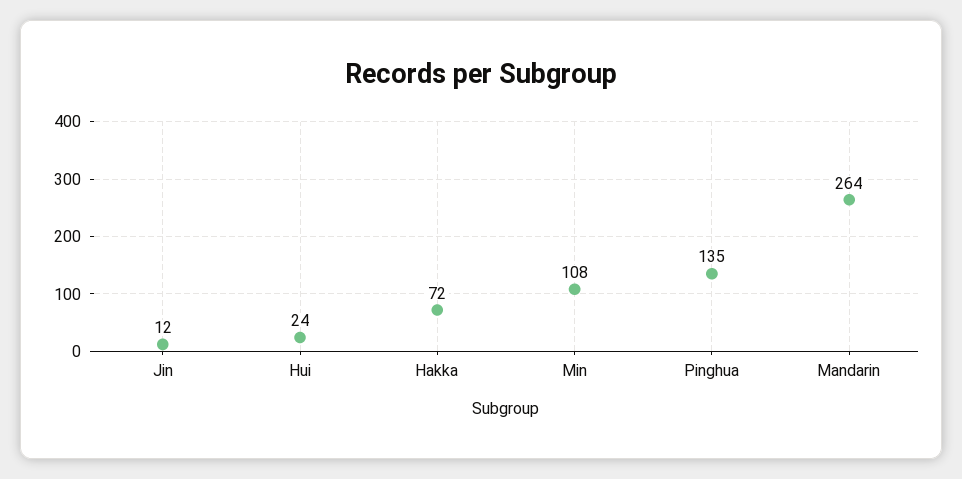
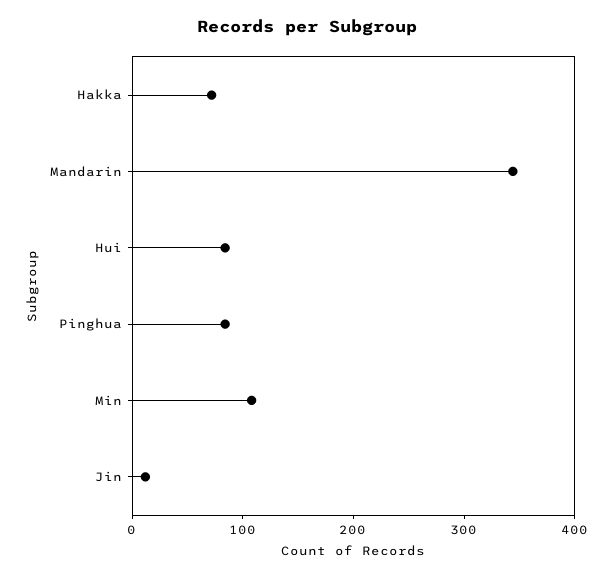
  {
    "Jin": 12,
-   "Hui": 24,
+   "Hui": 80,
    "Hakka": 72,
    "Min": 108,
-   "Pinghua": 135,
+   "Pinghua": 80,
-   "Mandarin": 264
+   "Mandarin": 340
  }

